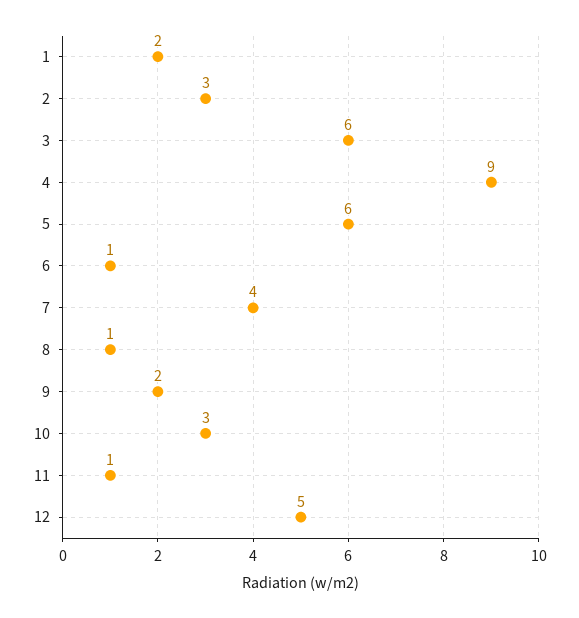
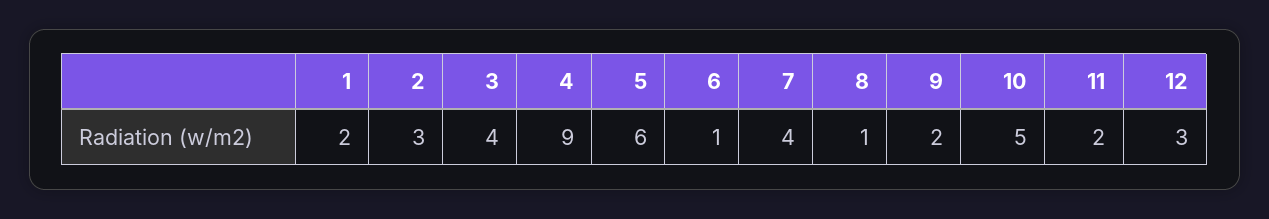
  {
    "1": 2,
    "2": 3,
-   "3": 6,
+   "3": 4,
    "4": 9,
    "5": 6,
    "6": 1,
    "7": 4,
    "8": 1,
    "9": 2,
-   "10": 3,
+   "10": 5,
-   "11": 1,
+   "11": 2,
-   "12": 5
+   "12": 3
  }

